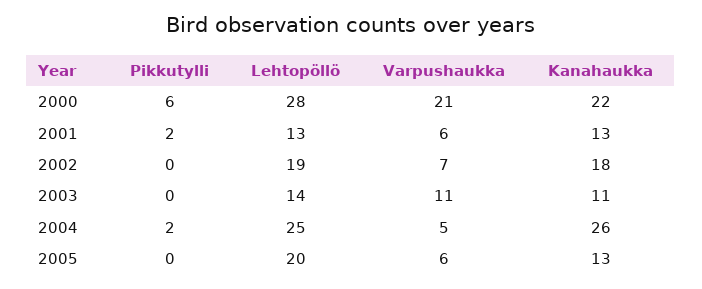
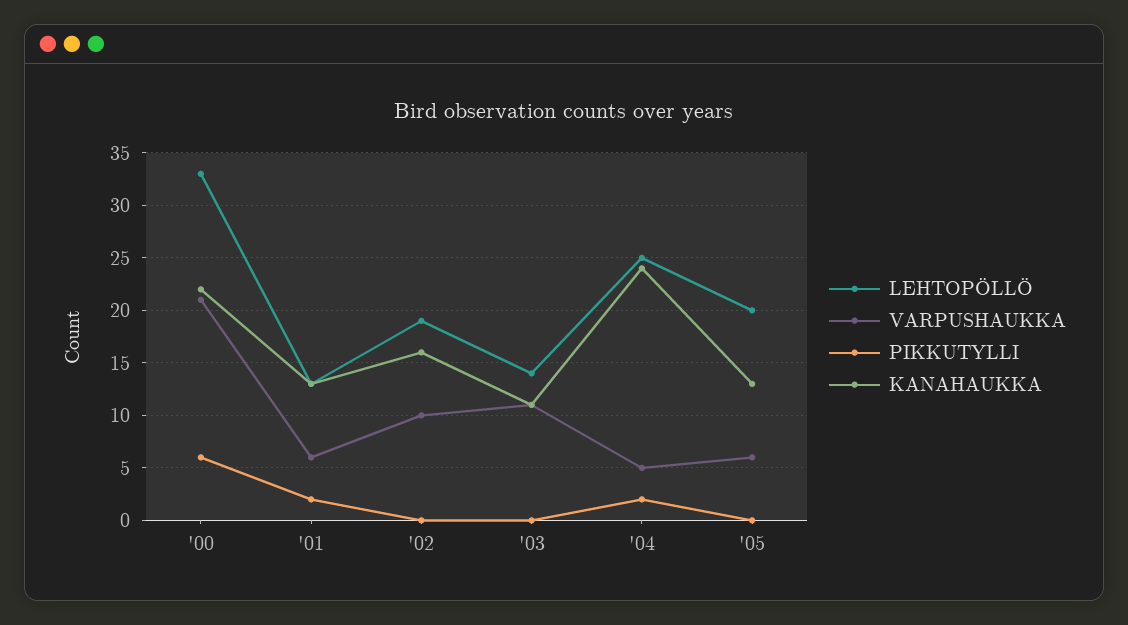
  {
    "Pikkutylli": {
      "2000": 6,
      "2001": 2,
      "2002": 0,
      "2003": 0,
      "2004": 2,
      "2005": 0
    },
    "Lehtopöllö": {
-     "2000": 28,
+     "2000": 33,
      "2001": 13,
      "2002": 19,
      "2003": 14,
      "2004": 25,
      "2005": 20
    },
    "Varpushaukka": {
      "2000": 21,
      "2001": 6,
-     "2002": 7,
+     "2002": 10,
      "2003": 11,
      "2004": 5,
      "2005": 6
    },
    "Kanahaukka": {
      "2000": 22,
      "2001": 13,
-     "2002": 18,
+     "2002": 16,
      "2003": 11,
-     "2004": 26,
+     "2004": 24,
      "2005": 13
    }
  }

